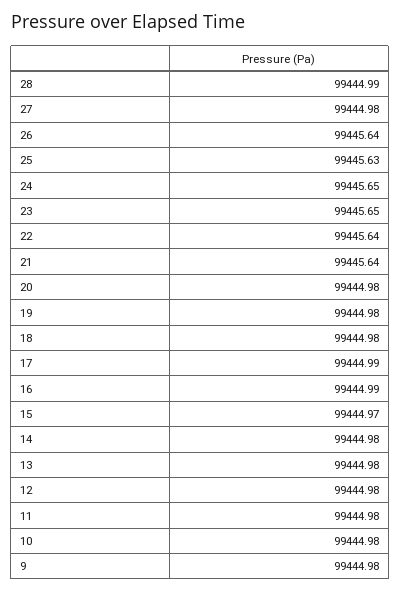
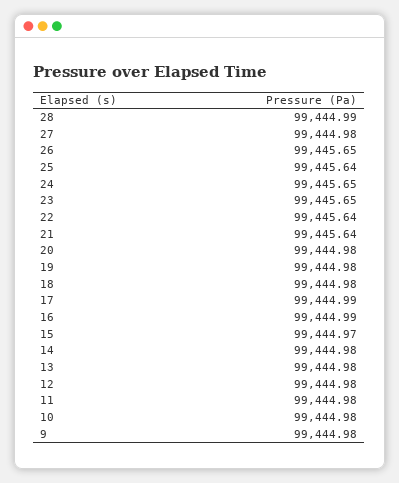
  {
    "28": 99444.99,
    "27": 99444.98,
-   "26": 99445.64,
+   "26": 99445.65,
-   "25": 99445.63,
+   "25": 99445.64,
    "24": 99445.65,
    "23": 99445.65,
    "22": 99445.64,
    "21": 99445.64,
    "20": 99444.98,
    "19": 99444.98,
    "18": 99444.98,
    "17": 99444.99,
    "16": 99444.99,
    "15": 99444.97,
    "14": 99444.98,
    "13": 99444.98,
    "12": 99444.98,
    "11": 99444.98,
    "10": 99444.98,
    "9": 99444.98
  }

